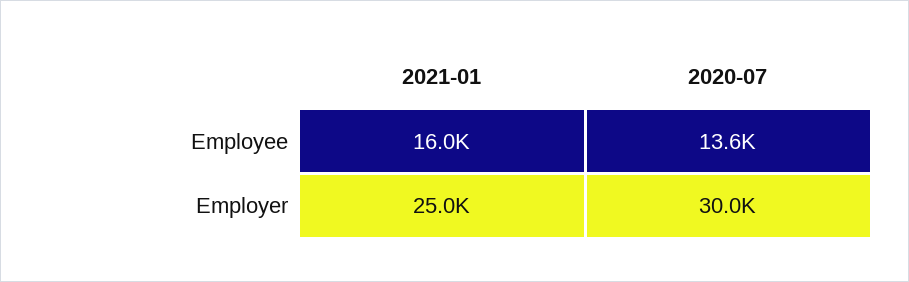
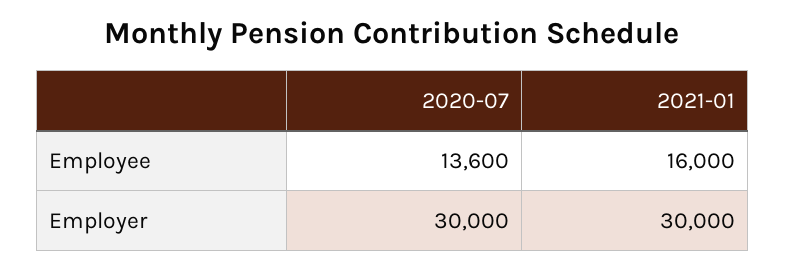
  {
    "2021-01": {
      "Employee": 16000,
-     "Employer": 25000
+     "Employer": 30000
    },
    "2020-07": {
      "Employee": 13600,
      "Employer": 30000
    }
  }

